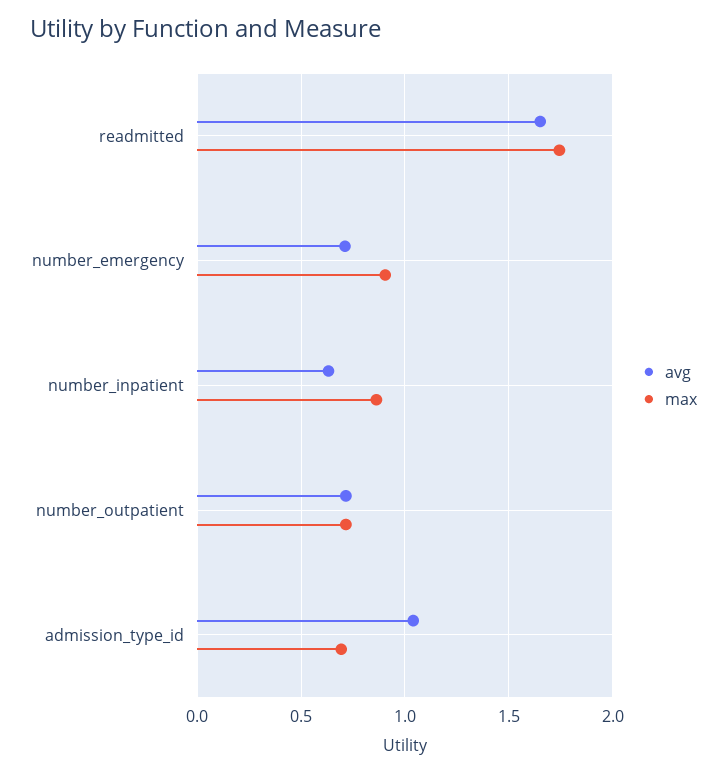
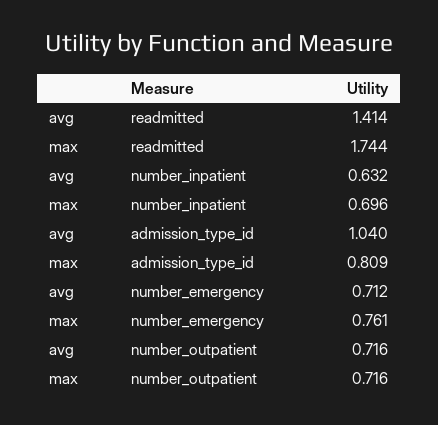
  {
    "avg": {
-     "readmitted": 1.65,
+     "readmitted": 1.414,
      "number_emergency": 0.712,
      "number_inpatient": 0.632,
      "number_outpatient": 0.716,
      "admission_type_id": 1.04
    },
    "max": {
      "readmitted": 1.744,
-     "number_emergency": 0.9,
+     "number_emergency": 0.761,
-     "number_inpatient": 0.85,
+     "number_inpatient": 0.696,
      "number_outpatient": 0.716,
-     "admission_type_id": 0.7
+     "admission_type_id": 0.809
    }
  }

